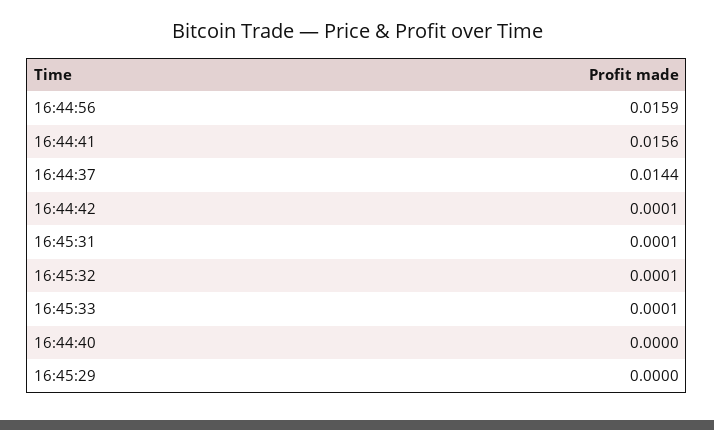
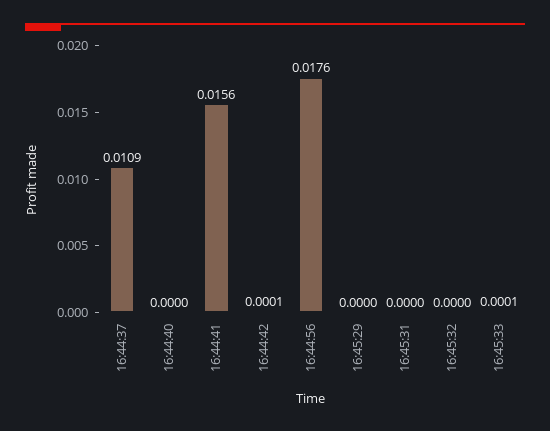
  {
-   "16:44:56": 0.0159,
+   "16:44:56": 0.0176,
    "16:44:41": 0.0156,
-   "16:44:37": 0.0144,
+   "16:44:37": 0.0109,
    "16:44:42": 0.0001,
-   "16:45:31": 0.0001,
+   "16:45:31": 0,
-   "16:45:32": 0.0001,
+   "16:45:32": 0,
    "16:45:33": 0.0001,
    "16:44:40": 0,
    "16:45:29": 0
  }

